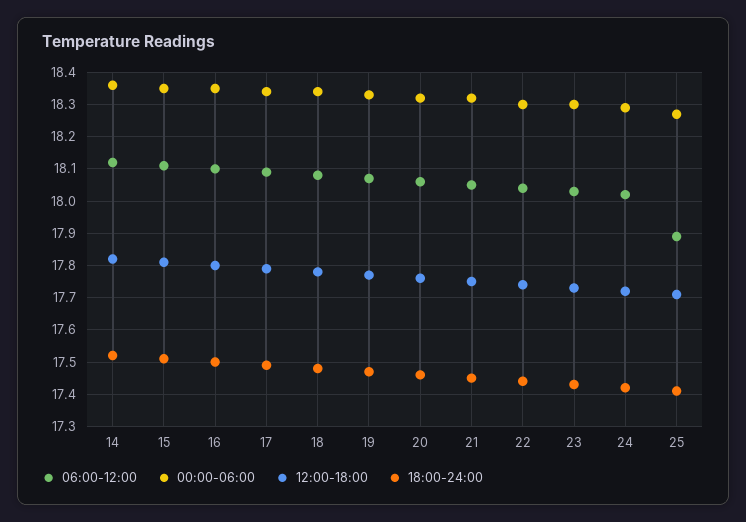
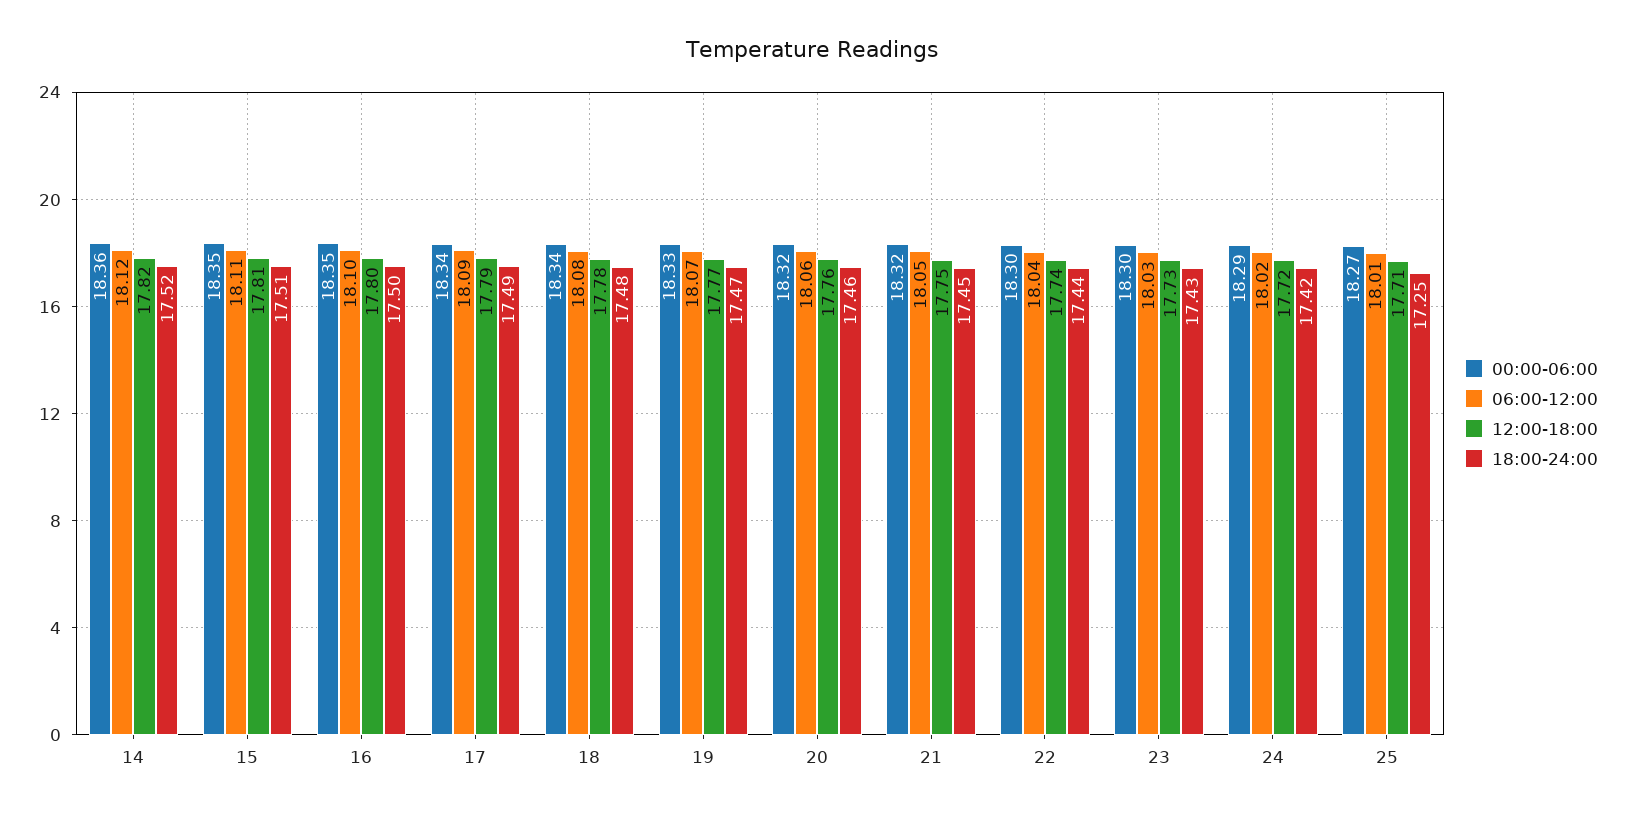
  {
    "06:00-12:00": {
      "14": 18.12,
      "15": 18.11,
      "16": 18.1,
      "17": 18.09,
      "18": 18.08,
      "19": 18.07,
      "20": 18.06,
      "21": 18.05,
      "22": 18.04,
      "23": 18.03,
      "24": 18.02,
-     "25": 17.9
+     "25": 18.01
    },
    "00:00-06:00": {
      "14": 18.36,
      "15": 18.35,
      "16": 18.35,
      "17": 18.34,
      "18": 18.34,
      "19": 18.33,
      "20": 18.32,
      "21": 18.32,
      "22": 18.3,
      "23": 18.3,
      "24": 18.29,
      "25": 18.27
    },
    "12:00-18:00": {
      "14": 17.82,
      "15": 17.81,
      "16": 17.8,
      "17": 17.79,
      "18": 17.78,
      "19": 17.77,
      "20": 17.76,
      "21": 17.75,
      "22": 17.74,
      "23": 17.73,
      "24": 17.72,
      "25": 17.71
    },
    "18:00-24:00": {
      "14": 17.52,
      "15": 17.51,
      "16": 17.5,
      "17": 17.49,
      "18": 17.48,
      "19": 17.47,
      "20": 17.46,
      "21": 17.45,
      "22": 17.44,
      "23": 17.43,
      "24": 17.42,
-     "25": 17.4
+     "25": 17.25
    }
  }

